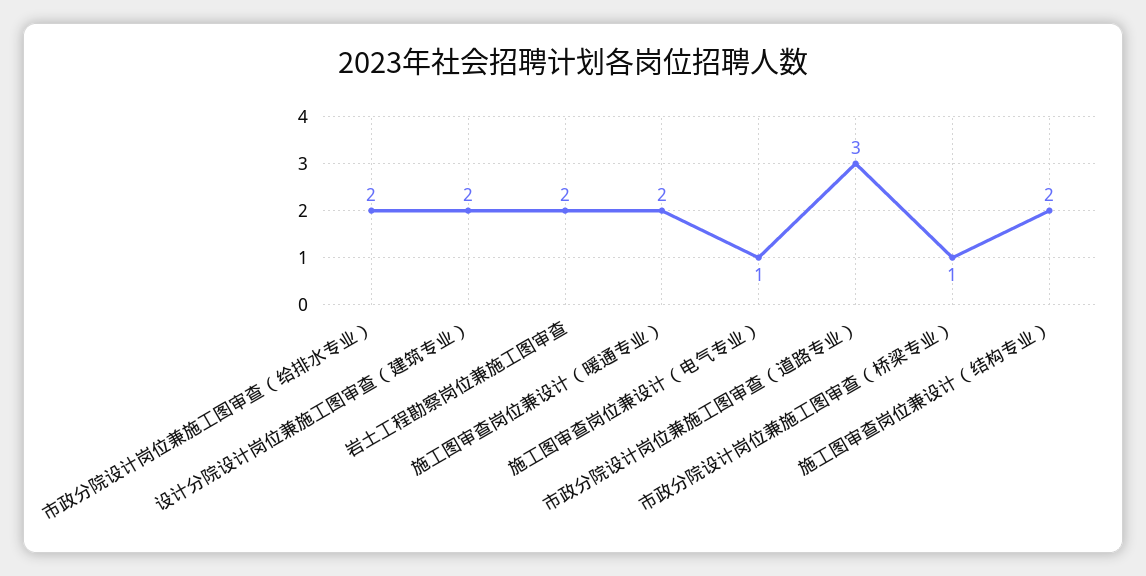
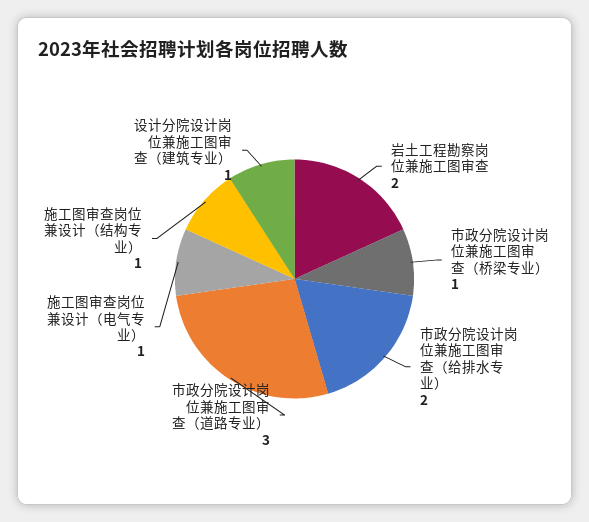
  {
    "市政分院设计岗位兼施工图审查（给排水专业）": 2,
-   "设计分院设计岗位兼施工图审查（建筑专业）": 2,
+   "设计分院设计岗位兼施工图审查（建筑专业）": 1,
    "岩土工程勘察岗位兼施工图审查": 2,
-   "施工图审查岗位兼设计（暖通专业）": 2,
    "施工图审查岗位兼设计（电气专业）": 1,
    "市政分院设计岗位兼施工图审查（道路专业）": 3,
    "市政分院设计岗位兼施工图审查（桥梁专业）": 1,
-   "施工图审查岗位兼设计（结构专业）": 2
+   "施工图审查岗位兼设计（结构专业）": 1
  }

